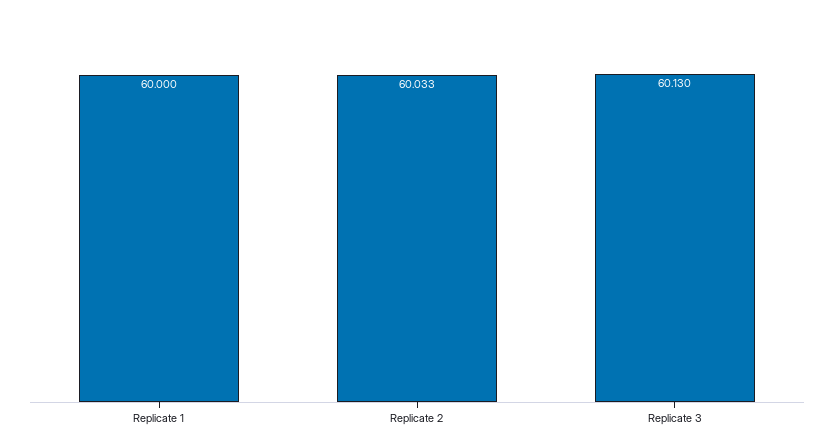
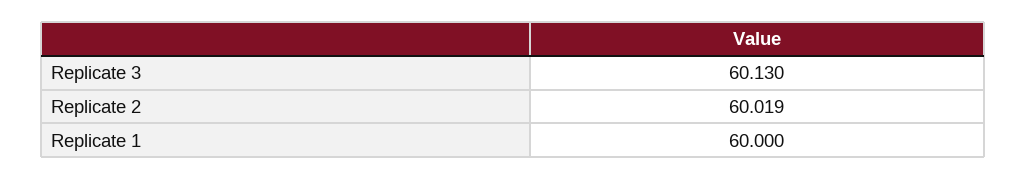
  {
    "Replicate 1": 60,
-   "Replicate 2": 60.033,
+   "Replicate 2": 60.019,
    "Replicate 3": 60.13
  }

